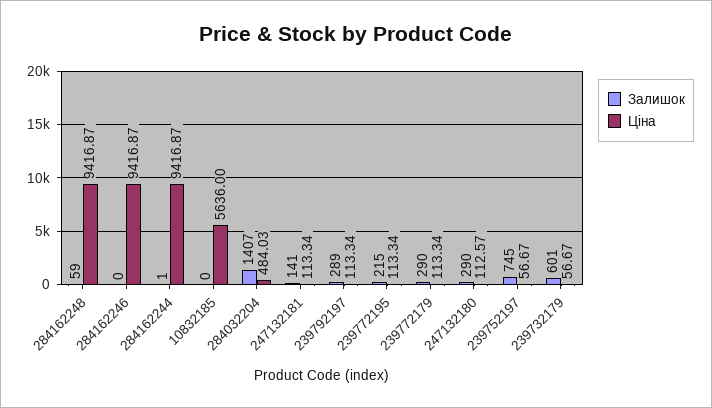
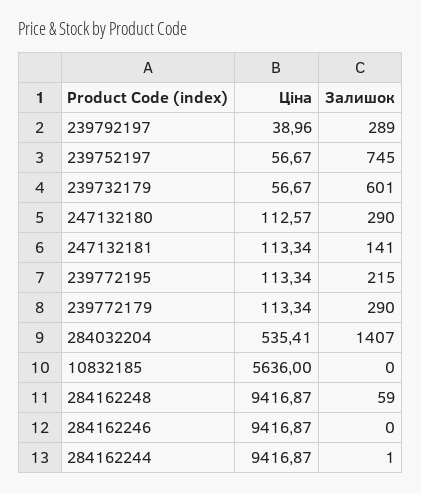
  {
    "Залишок": {
      "284162248": 59,
      "284162246": 0,
      "284162244": 1,
      "10832185": 0,
      "284032204": 1407,
      "247132181": 141,
      "239792197": 289,
      "239772195": 215,
      "239772179": 290,
      "247132180": 290,
      "239752197": 745,
      "239732179": 601
    },
    "Ціна": {
      "284162248": 9416.87,
      "284162246": 9416.87,
      "284162244": 9416.87,
      "10832185": 5636,
-     "284032204": 484.03,
+     "284032204": 535.41,
      "247132181": 113.34,
-     "239792197": 113.34,
+     "239792197": 38.96,
      "239772195": 113.34,
      "239772179": 113.34,
      "247132180": 112.57,
      "239752197": 56.67,
      "239732179": 56.67
    }
  }

